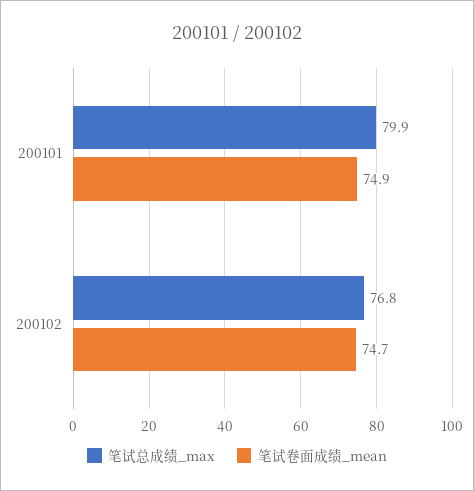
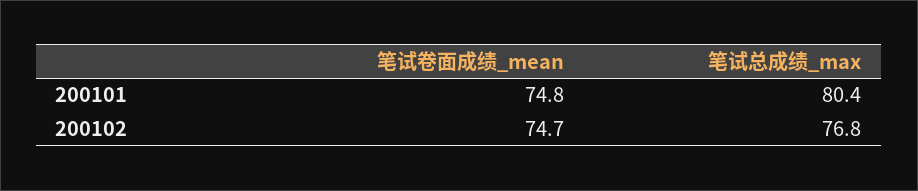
  {
    "笔试总成绩_max": {
-     "200101": 79.9,
+     "200101": 80.4,
      "200102": 76.8
    },
    "笔试卷面成绩_mean": {
-     "200101": 74.9,
+     "200101": 74.8,
      "200102": 74.7
    }
  }

